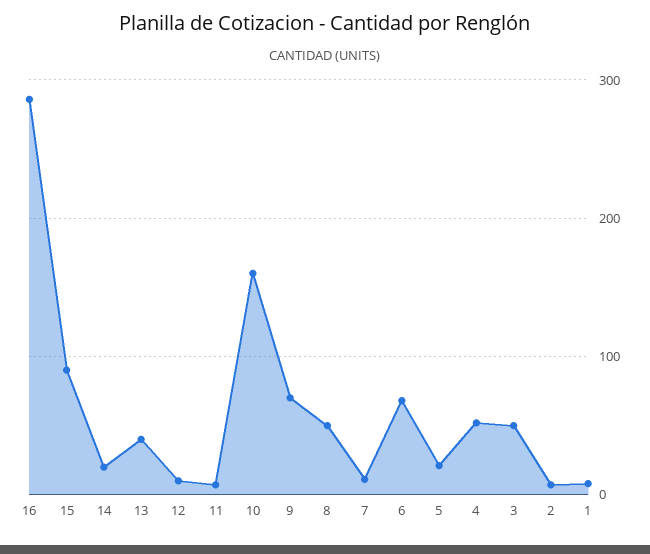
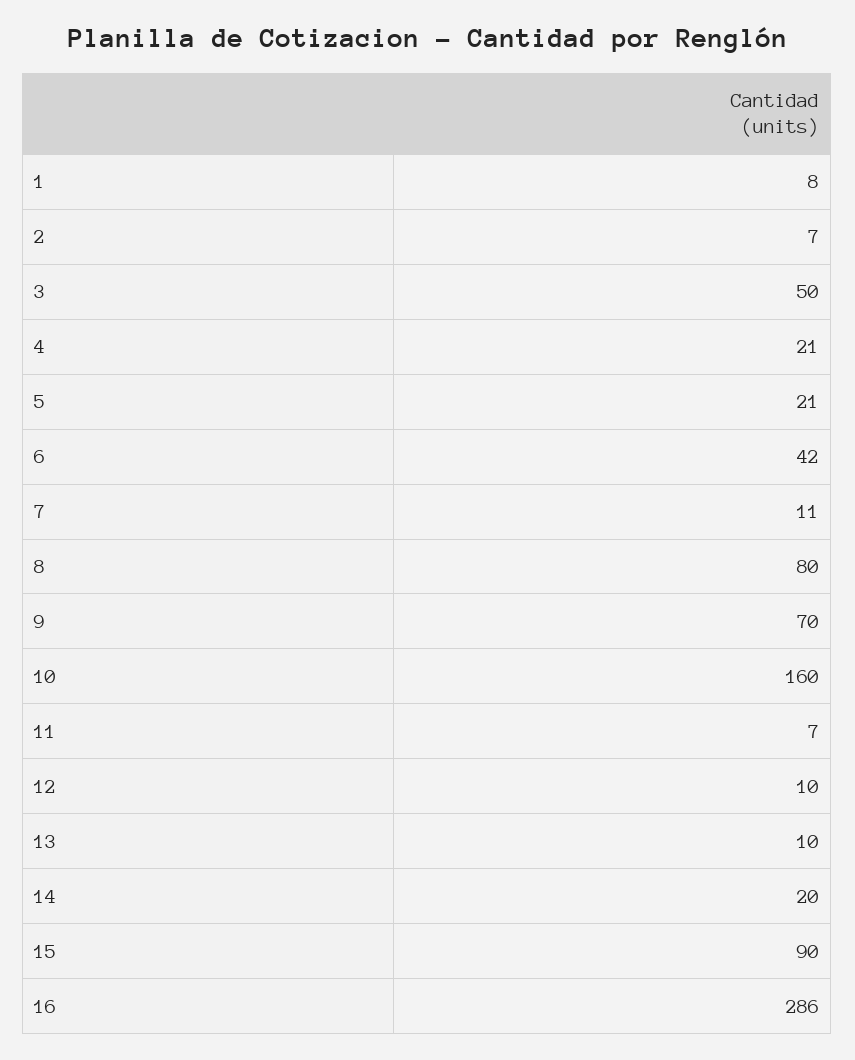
  {
    "16": 286,
    "15": 90,
    "14": 20,
-   "13": 40,
+   "13": 10,
    "12": 10,
    "11": 7,
    "10": 160,
    "9": 70,
-   "8": 50,
+   "8": 80,
    "7": 11,
-   "6": 70,
+   "6": 42,
    "5": 21,
-   "4": 50,
+   "4": 21,
    "3": 50,
    "2": 7,
    "1": 8
  }

